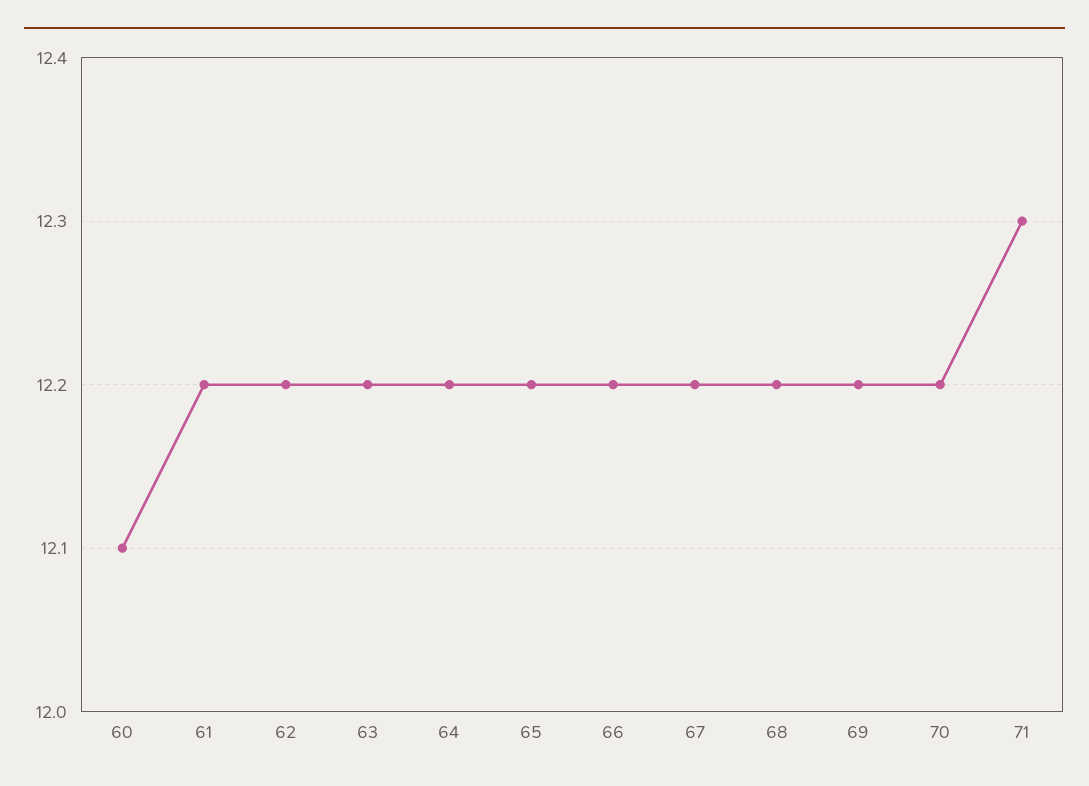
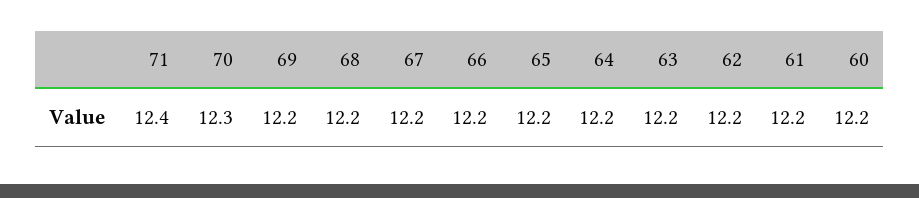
  {
-   "60": 12.1,
+   "60": 12.2,
    "61": 12.2,
    "62": 12.2,
    "63": 12.2,
    "64": 12.2,
    "65": 12.2,
    "66": 12.2,
    "67": 12.2,
    "68": 12.2,
    "69": 12.2,
-   "70": 12.2,
+   "70": 12.3,
-   "71": 12.3
+   "71": 12.4
  }

